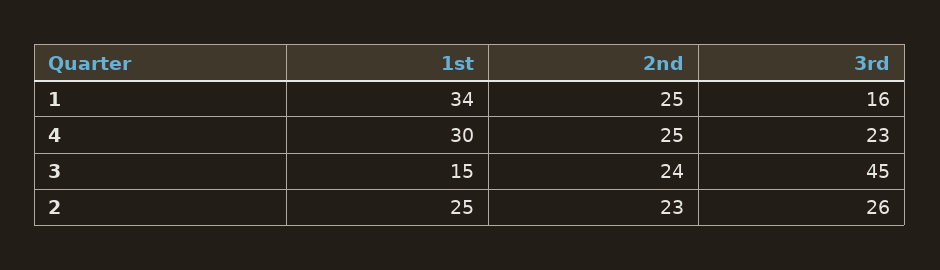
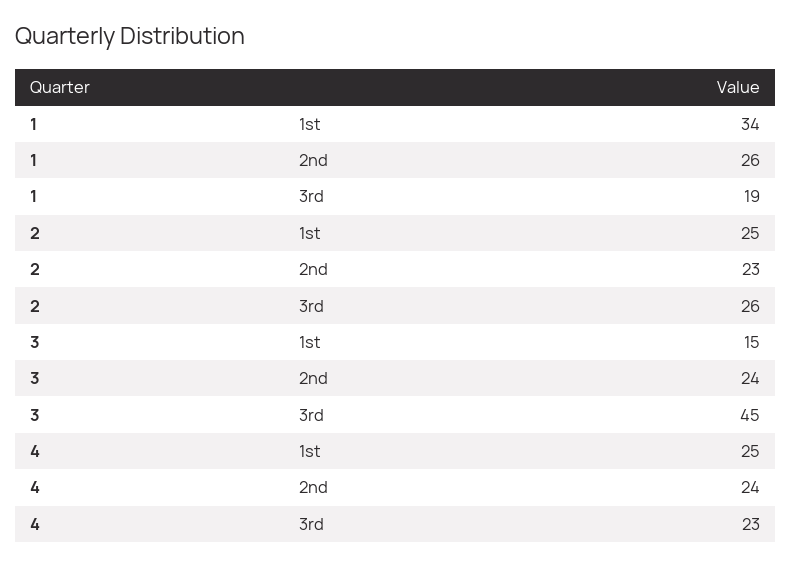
  {
    "1st": {
      "1": 34,
-     "4": 30,
+     "4": 25,
      "3": 15,
      "2": 25
    },
    "2nd": {
-     "1": 25,
+     "1": 26,
-     "4": 25,
+     "4": 24,
      "3": 24,
      "2": 23
    },
    "3rd": {
-     "1": 16,
+     "1": 19,
      "4": 23,
      "3": 45,
      "2": 26
    }
  }

